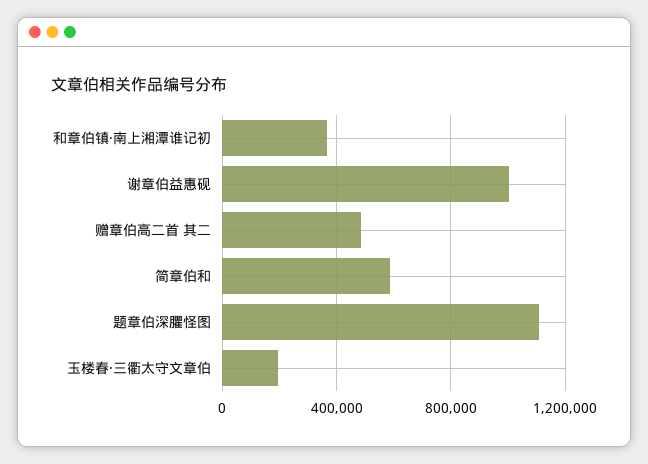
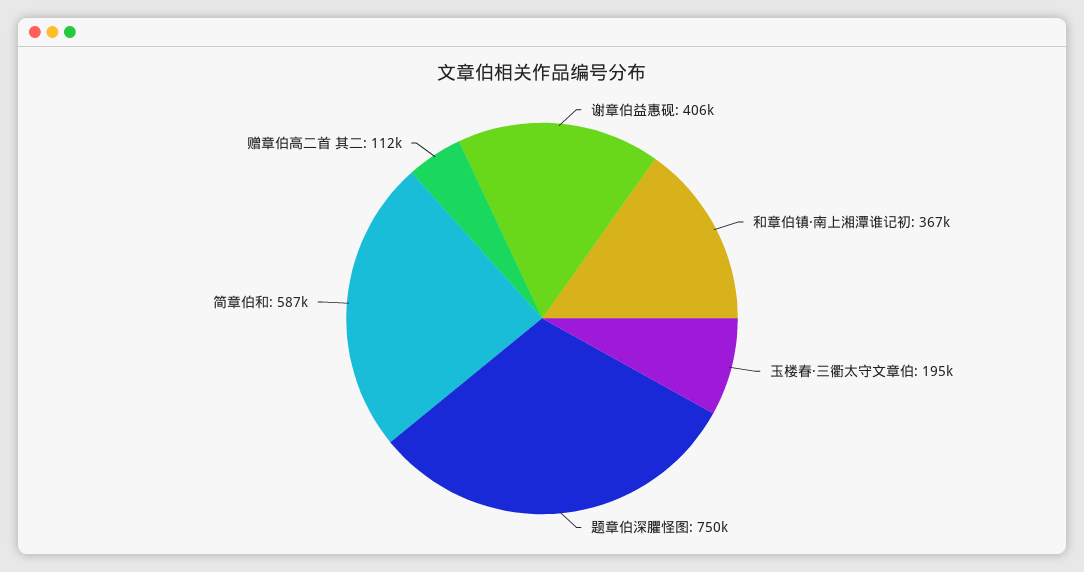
  {
    "和章伯镇·南上湘潭谁记初": 367000,
-   "谢章伯益惠砚": 1000000,
+   "谢章伯益惠砚": 406000,
-   "赠章伯高二首 其二": 500000,
+   "赠章伯高二首 其二": 112000,
    "简章伯和": 587000,
-   "题章伯深臞怪图": 1100000,
+   "题章伯深臞怪图": 750000,
    "玉楼春·三衢太守文章伯": 195000
  }

